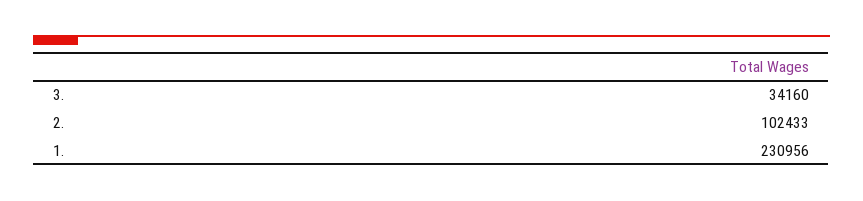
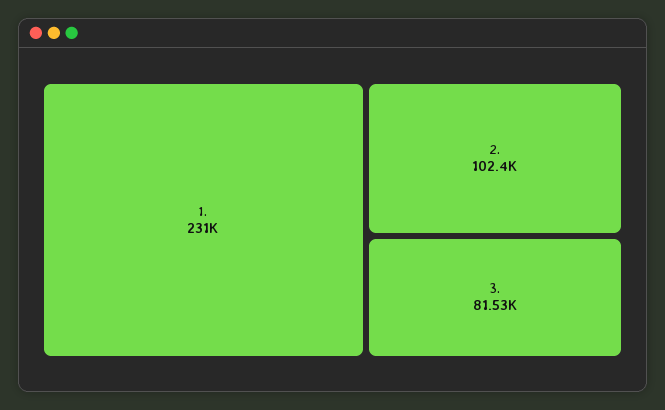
  {
-   "3.": 34160,
+   "3.": 81530,
    "2.": 102433,
    "1.": 230956
  }

